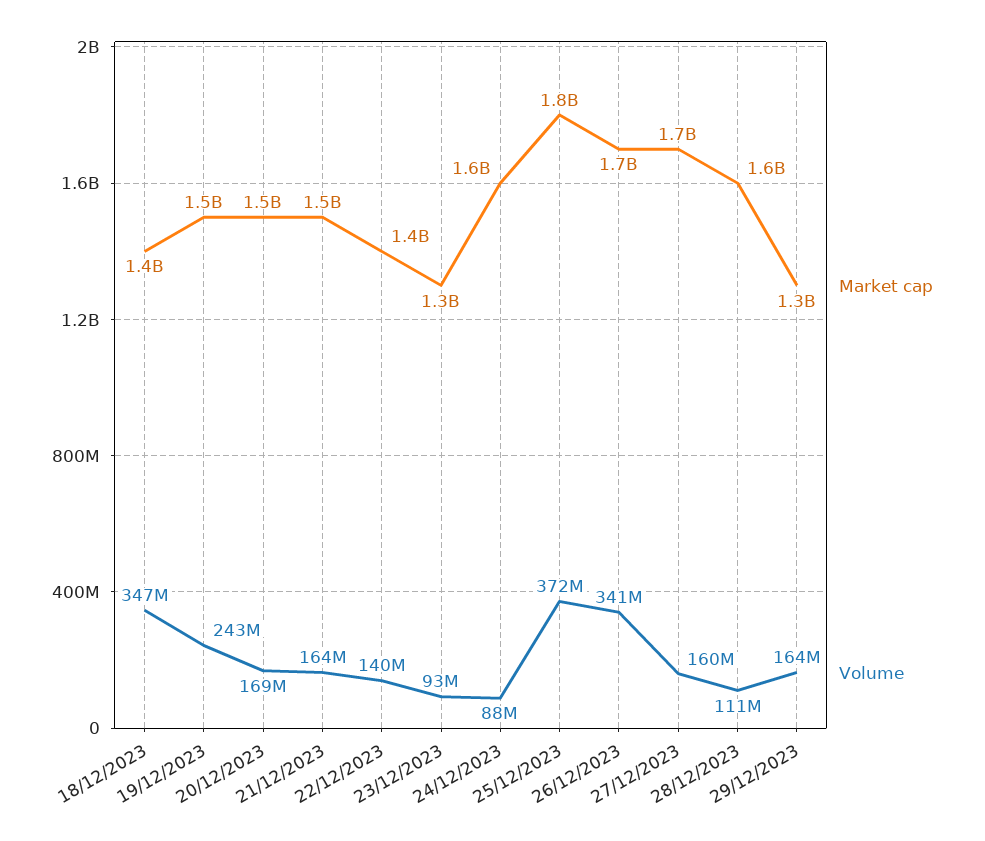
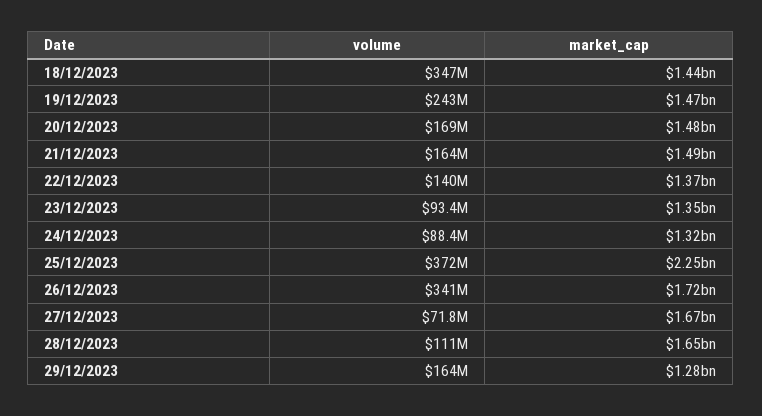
  {
    "Market cap": {
      "18/12/2023": 1440000000,
      "19/12/2023": 1470000000,
      "20/12/2023": 1480000000,
      "21/12/2023": 1490000000,
      "22/12/2023": 1370000000,
      "23/12/2023": 1350000000,
-     "24/12/2023": 1600000000,
+     "24/12/2023": 1320000000,
-     "25/12/2023": 1800000000,
+     "25/12/2023": 2250000000,
      "26/12/2023": 1720000000,
      "27/12/2023": 1670000000,
      "28/12/2023": 1650000000,
      "29/12/2023": 1280000000
    },
    "Volume": {
      "18/12/2023": 347000000,
      "19/12/2023": 243000000,
      "20/12/2023": 169000000,
      "21/12/2023": 164000000,
      "22/12/2023": 140000000,
      "23/12/2023": 93400000,
      "24/12/2023": 88400000,
      "25/12/2023": 372000000,
      "26/12/2023": 341000000,
-     "27/12/2023": 160000000,
+     "27/12/2023": 71800000,
      "28/12/2023": 111000000,
      "29/12/2023": 164000000
    }
  }

